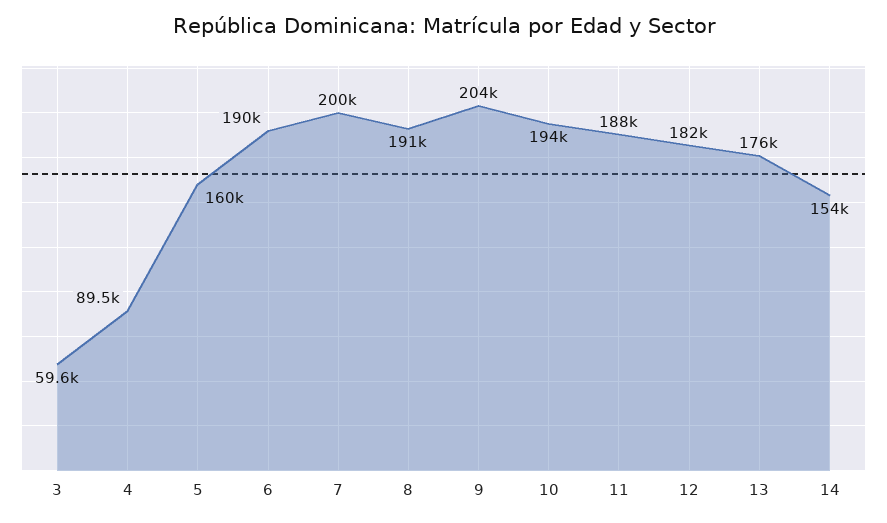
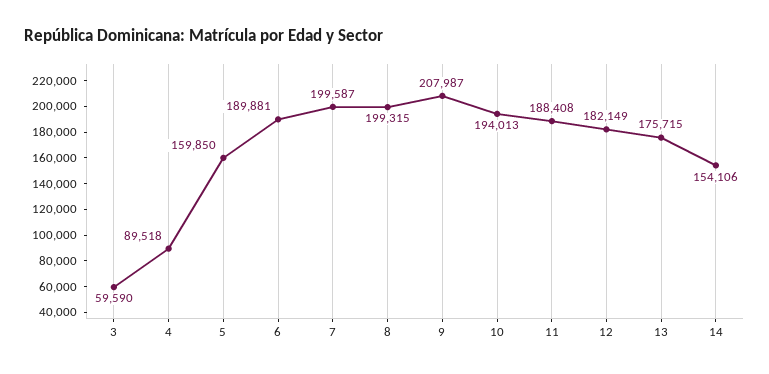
  {
    "3": 59590,
    "4": 89518,
    "5": 159850,
    "6": 189881,
    "7": 199587,
-   "8": 191000,
+   "8": 199315,
-   "9": 204000,
+   "9": 207987,
    "10": 194013,
    "11": 188408,
    "12": 182149,
    "13": 175715,
    "14": 154106
  }

